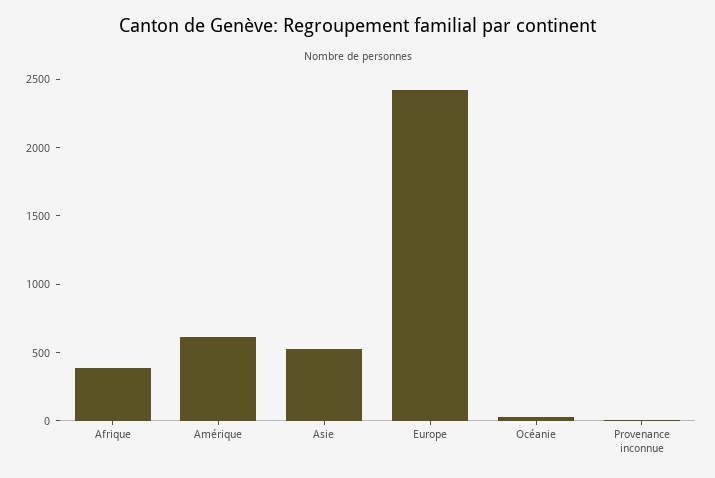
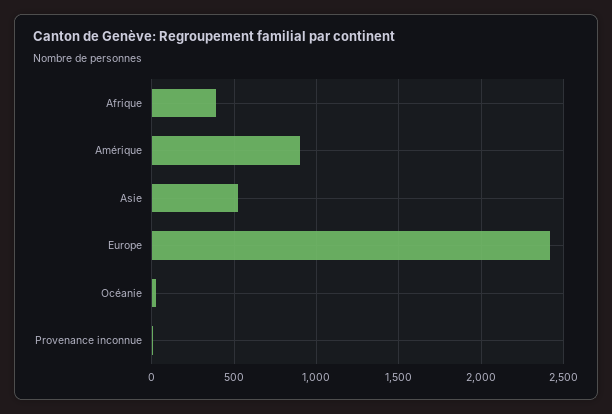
  {
    "Afrique": 400,
-   "Amérique": 600,
+   "Amérique": 900,
    "Asie": 500,
    "Europe": 2400,
    "Océanie": 50,
    "Provenance inconnue": 0
  }

